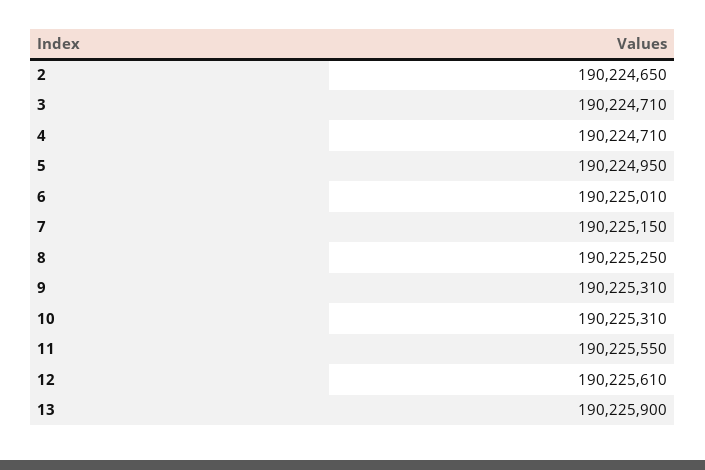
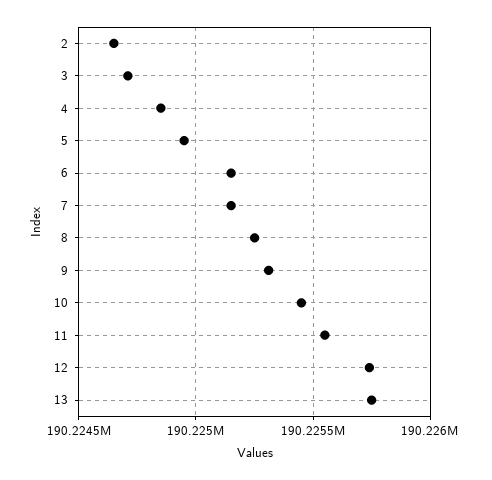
  {
    "2": 190224650,
    "3": 190224710,
-   "4": 190224710,
+   "4": 190224850,
    "5": 190224950,
-   "6": 190225010,
+   "6": 190225150,
    "7": 190225150,
    "8": 190225250,
    "9": 190225310,
-   "10": 190225310,
+   "10": 190225450,
    "11": 190225550,
-   "12": 190225610,
+   "12": 190225750,
-   "13": 190225900
+   "13": 190225750
  }

